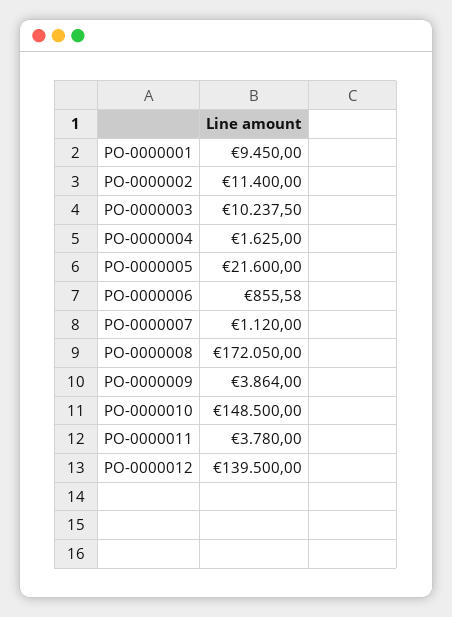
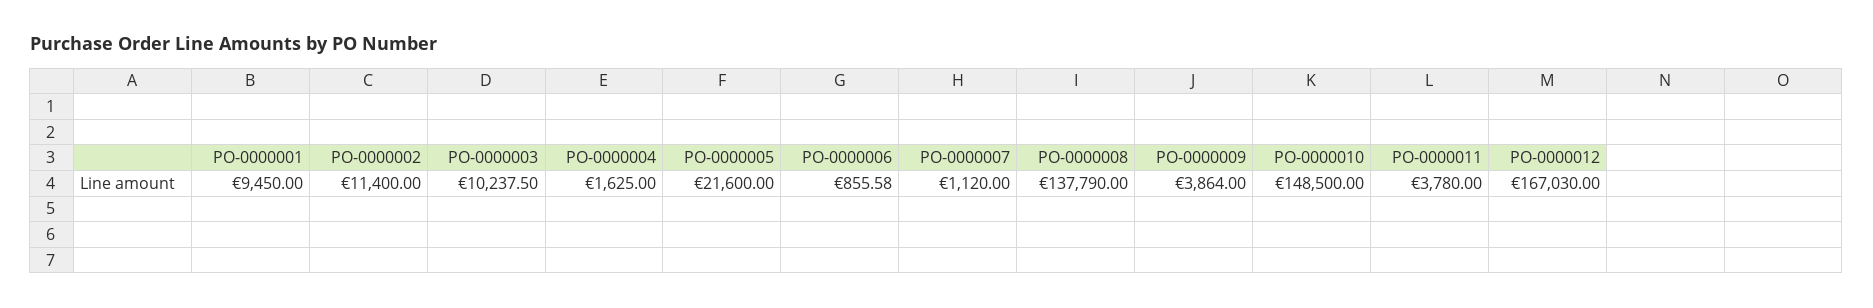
  {
    "PO-0000001": 9450,
    "PO-0000002": 11400,
    "PO-0000003": 10237.5,
    "PO-0000004": 1625,
    "PO-0000005": 21600,
    "PO-0000006": 855.58,
    "PO-0000007": 1120,
-   "PO-0000008": 172050,
+   "PO-0000008": 137790,
    "PO-0000009": 3864,
    "PO-0000010": 148500,
    "PO-0000011": 3780,
-   "PO-0000012": 139500
+   "PO-0000012": 167030
  }

